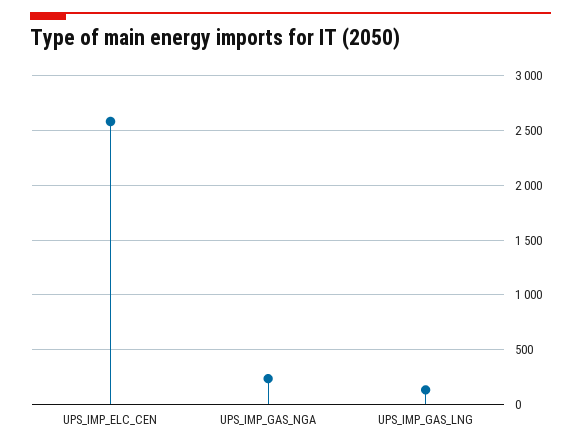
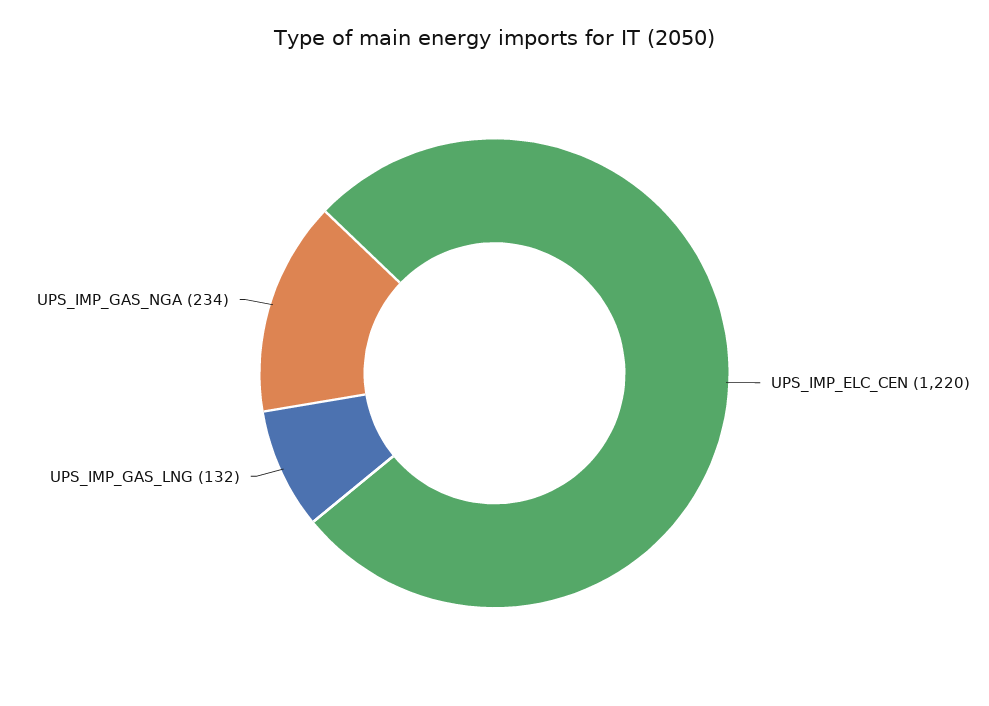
  {
-   "UPS_IMP_ELC_CEN": 2600,
+   "UPS_IMP_ELC_CEN": 1220,
    "UPS_IMP_GAS_NGA": 234,
    "UPS_IMP_GAS_LNG": 132
  }

